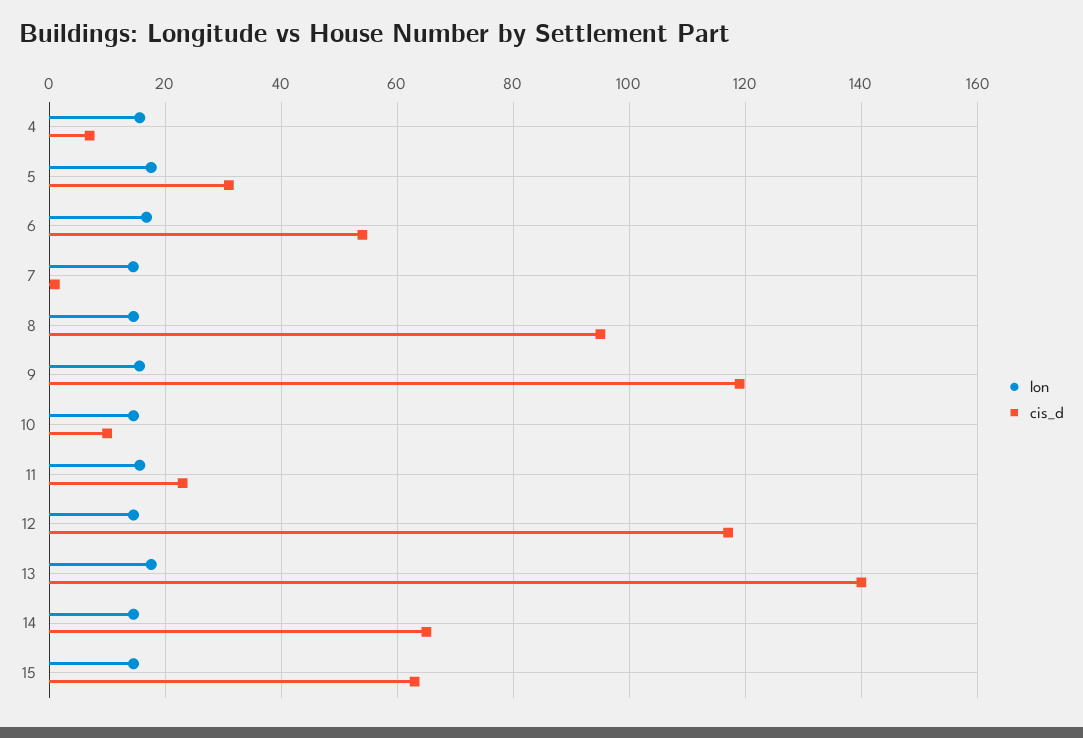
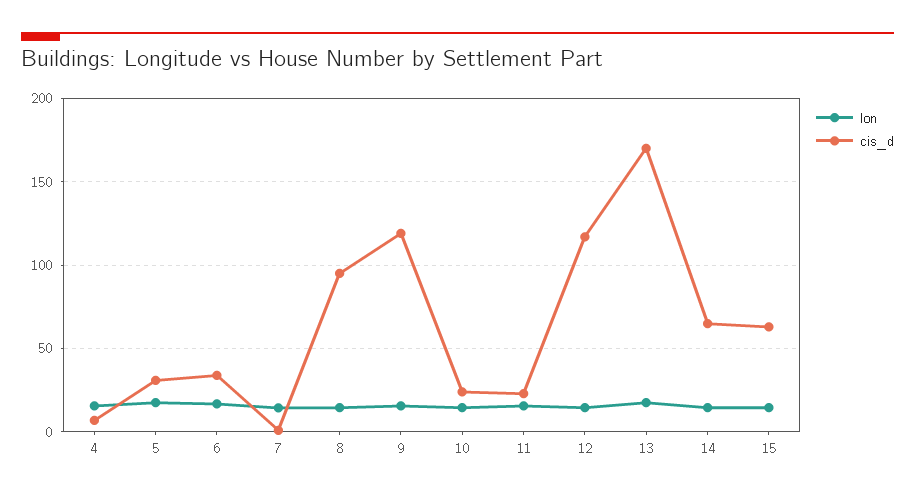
  {
    "lon": {
      "4": 16,
      "5": 18,
      "6": 16,
      "7": 14,
      "8": 14,
      "9": 16,
      "10": 14,
      "11": 16,
      "12": 14,
      "13": 18,
      "14": 14,
      "15": 14
    },
    "cis_d": {
      "4": 8,
      "5": 32,
-     "6": 54,
+     "6": 35,
      "7": 2,
      "8": 96,
      "9": 120,
-     "10": 10,
+     "10": 25,
      "11": 24,
      "12": 118,
-     "13": 140,
+     "13": 170,
      "14": 66,
      "15": 64
    }
  }

